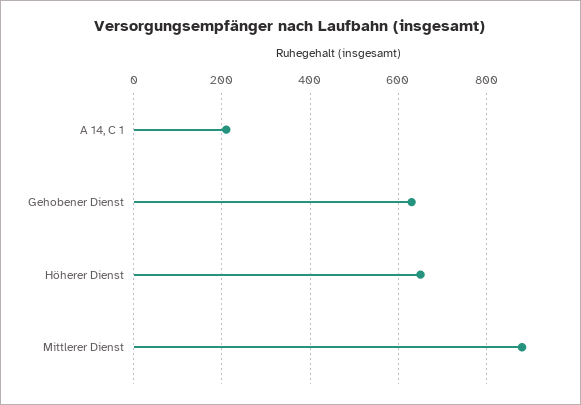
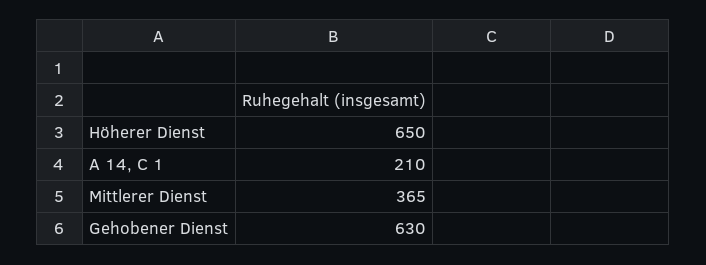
  {
    "A 14, C 1": 210,
    "Gehobener Dienst": 630,
    "Höherer Dienst": 650,
-   "Mittlerer Dienst": 880
+   "Mittlerer Dienst": 365
  }

